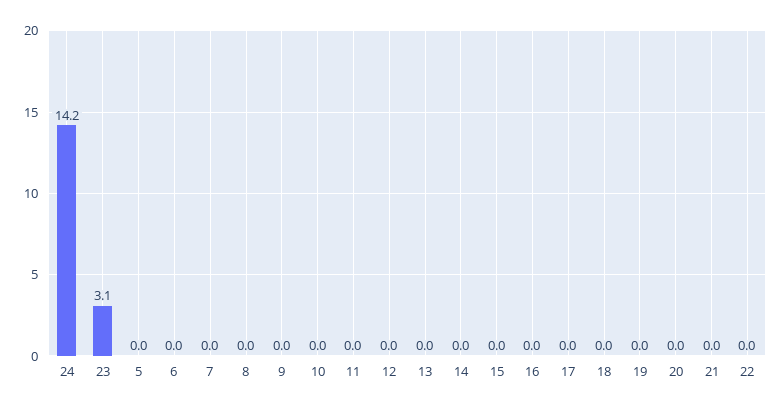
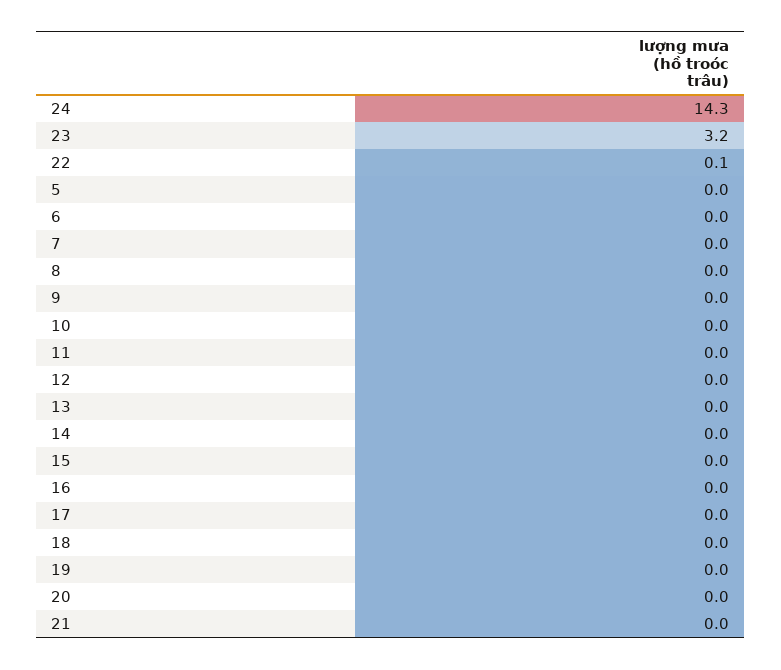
  {
-   "24": 14.2,
+   "24": 14.3,
-   "23": 3.1,
+   "23": 3.2,
    "5": 0,
    "6": 0,
    "7": 0,
    "8": 0,
    "9": 0,
    "10": 0,
    "11": 0,
    "12": 0,
    "13": 0,
    "14": 0,
    "15": 0,
    "16": 0,
    "17": 0,
    "18": 0,
    "19": 0,
    "20": 0,
    "21": 0,
-   "22": 0
+   "22": 0.1
  }

